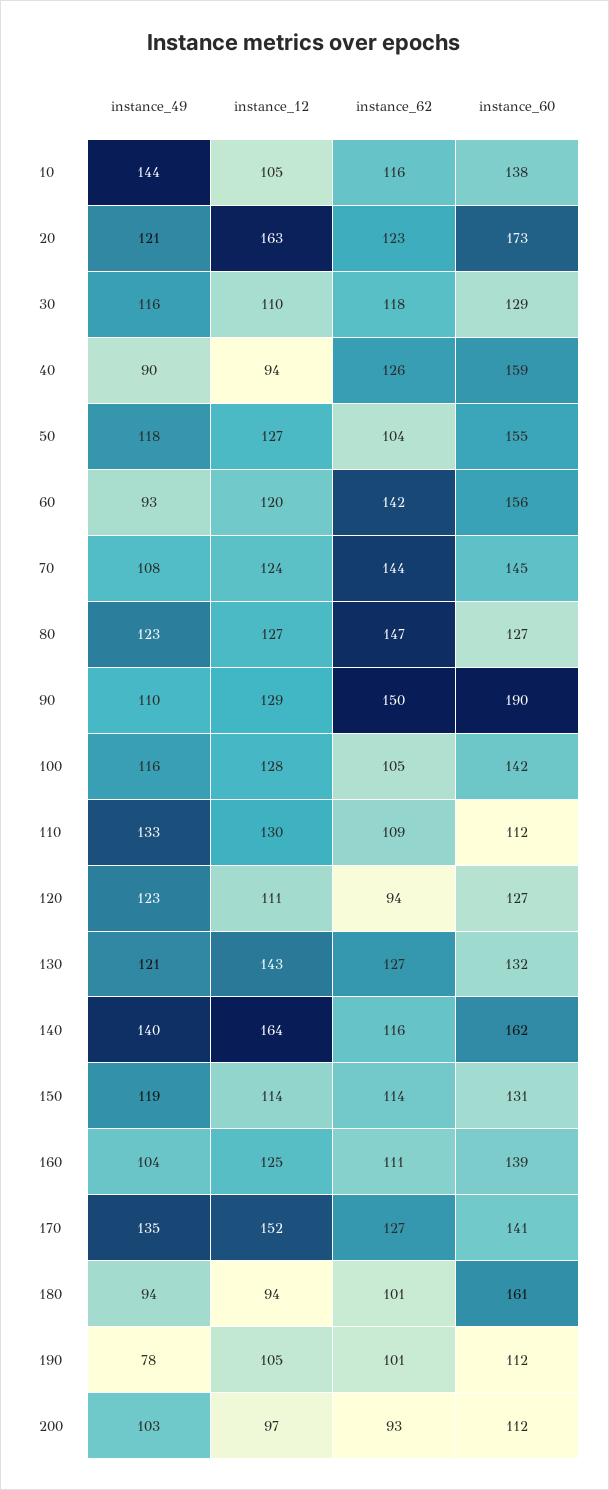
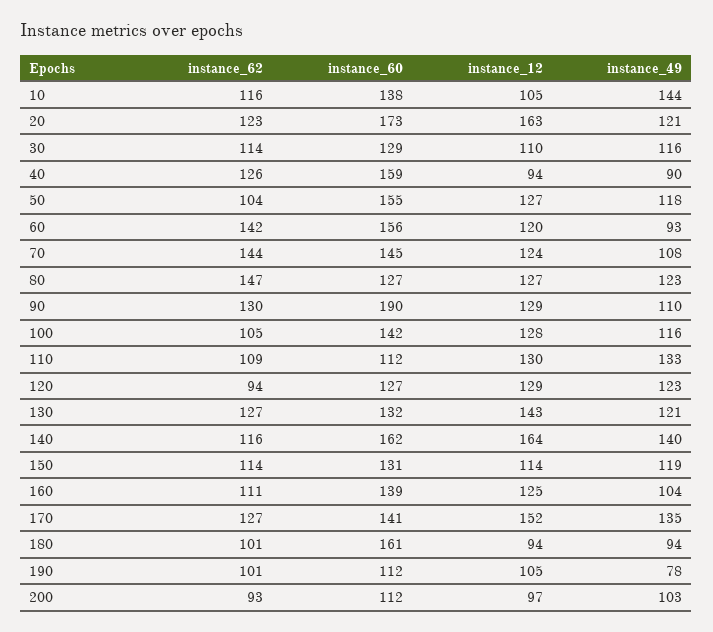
  {
    "instance_49": {
      "10": 144,
      "20": 121,
      "30": 116,
      "40": 90,
      "50": 118,
      "60": 93,
      "70": 108,
      "80": 123,
      "90": 110,
      "100": 116,
      "110": 133,
      "120": 123,
      "130": 121,
      "140": 140,
      "150": 119,
      "160": 104,
      "170": 135,
      "180": 94,
      "190": 78,
      "200": 103
    },
    "instance_12": {
      "10": 105,
      "20": 163,
      "30": 110,
      "40": 94,
      "50": 127,
      "60": 120,
      "70": 124,
      "80": 127,
      "90": 129,
      "100": 128,
      "110": 130,
-     "120": 111,
+     "120": 129,
      "130": 143,
      "140": 164,
      "150": 114,
      "160": 125,
      "170": 152,
      "180": 94,
      "190": 105,
      "200": 97
    },
    "instance_62": {
      "10": 116,
      "20": 123,
-     "30": 118,
+     "30": 114,
      "40": 126,
      "50": 104,
      "60": 142,
      "70": 144,
      "80": 147,
-     "90": 150,
+     "90": 130,
      "100": 105,
      "110": 109,
      "120": 94,
      "130": 127,
      "140": 116,
      "150": 114,
      "160": 111,
      "170": 127,
      "180": 101,
      "190": 101,
      "200": 93
    },
    "instance_60": {
      "10": 138,
      "20": 173,
      "30": 129,
      "40": 159,
      "50": 155,
      "60": 156,
      "70": 145,
      "80": 127,
      "90": 190,
      "100": 142,
      "110": 112,
      "120": 127,
      "130": 132,
      "140": 162,
      "150": 131,
      "160": 139,
      "170": 141,
      "180": 161,
      "190": 112,
      "200": 112
    }
  }

